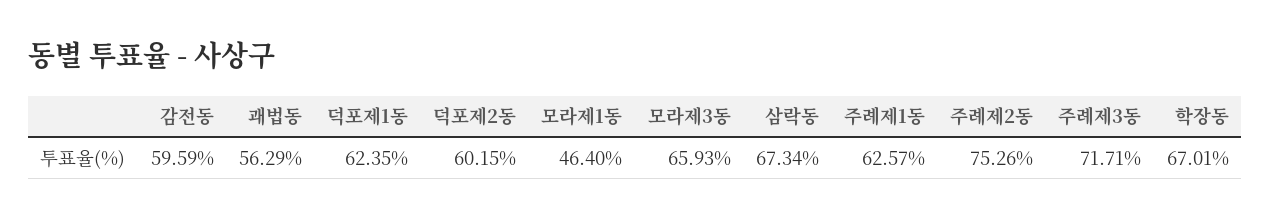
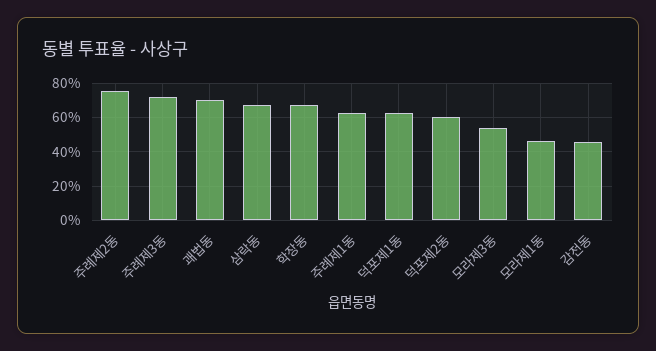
  {
-   "감전동": 59.59,
+   "감전동": 45,
-   "괘법동": 56.29,
+   "괘법동": 70,
    "덕포제1동": 62.35,
    "덕포제2동": 60.15,
    "모라제1동": 46.4,
-   "모라제3동": 65.93,
+   "모라제3동": 55,
    "삼락동": 67.34,
    "주례제1동": 62.57,
    "주례제2동": 75.26,
    "주례제3동": 71.71,
    "학장동": 67.01
  }

